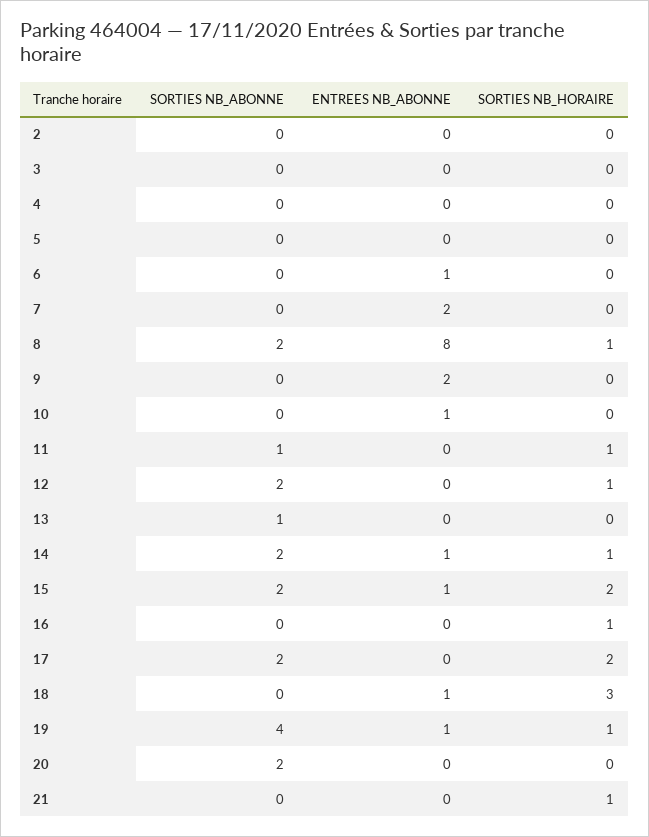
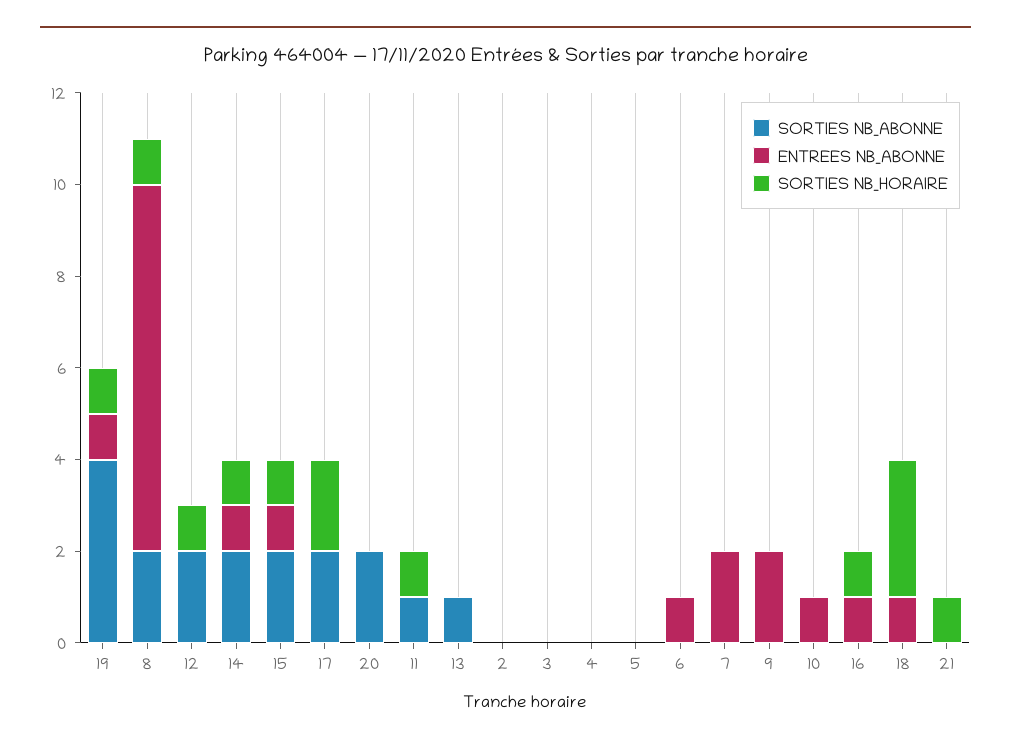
  {
    "SORTIES NB_ABONNE": {
      "2": 0,
      "3": 0,
      "4": 0,
      "5": 0,
      "6": 0,
      "7": 0,
      "8": 2,
      "9": 0,
      "10": 0,
      "11": 1,
      "12": 2,
      "13": 1,
      "14": 2,
      "15": 2,
      "16": 0,
      "17": 2,
      "18": 0,
      "19": 4,
      "20": 2,
      "21": 0
    },
    "ENTREES NB_ABONNE": {
      "2": 0,
      "3": 0,
      "4": 0,
      "5": 0,
      "6": 1,
      "7": 2,
      "8": 8,
      "9": 2,
      "10": 1,
      "11": 0,
      "12": 0,
      "13": 0,
      "14": 1,
      "15": 1,
-     "16": 0,
+     "16": 1,
      "17": 0,
      "18": 1,
      "19": 1,
      "20": 0,
      "21": 0
    },
    "SORTIES NB_HORAIRE": {
      "2": 0,
      "3": 0,
      "4": 0,
      "5": 0,
      "6": 0,
      "7": 0,
      "8": 1,
      "9": 0,
      "10": 0,
      "11": 1,
      "12": 1,
      "13": 0,
      "14": 1,
-     "15": 2,
+     "15": 1,
      "16": 1,
      "17": 2,
      "18": 3,
      "19": 1,
      "20": 0,
      "21": 1
    }
  }

